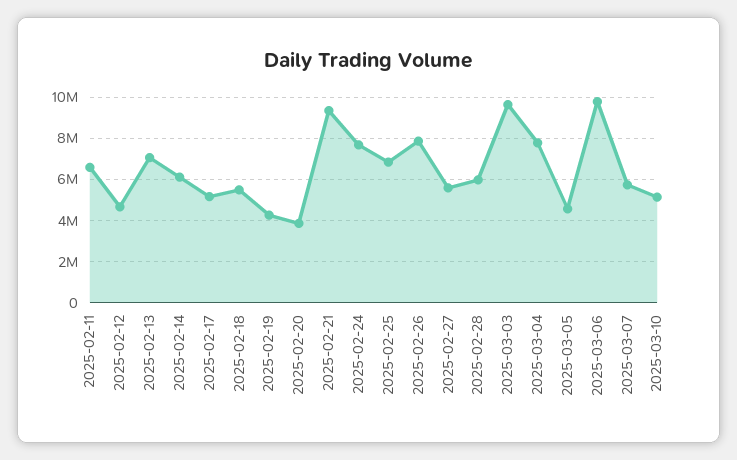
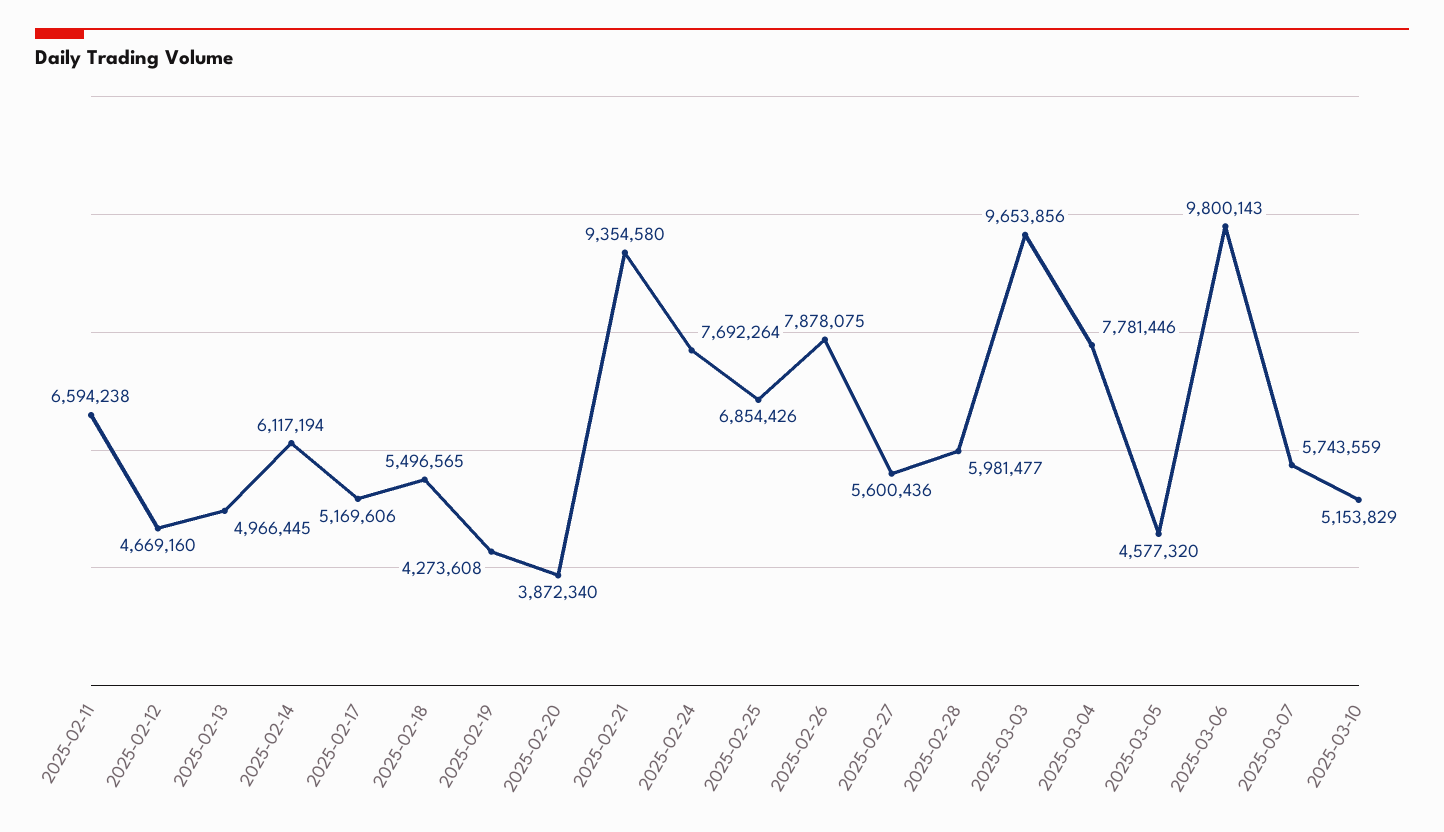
  {
    "2025-02-11": 6594238,
    "2025-02-12": 4669160,
-   "2025-02-13": 7000000,
+   "2025-02-13": 4966445,
    "2025-02-14": 6117194,
    "2025-02-17": 5169606,
    "2025-02-18": 5496565,
    "2025-02-19": 4273608,
    "2025-02-20": 3872340,
    "2025-02-21": 9354580,
    "2025-02-24": 7692264,
    "2025-02-25": 6854426,
    "2025-02-26": 7878075,
    "2025-02-27": 5600436,
    "2025-02-28": 5981477,
    "2025-03-03": 9653856,
    "2025-03-04": 7781446,
    "2025-03-05": 4577320,
    "2025-03-06": 9800143,
    "2025-03-07": 5743559,
    "2025-03-10": 5153829
  }

